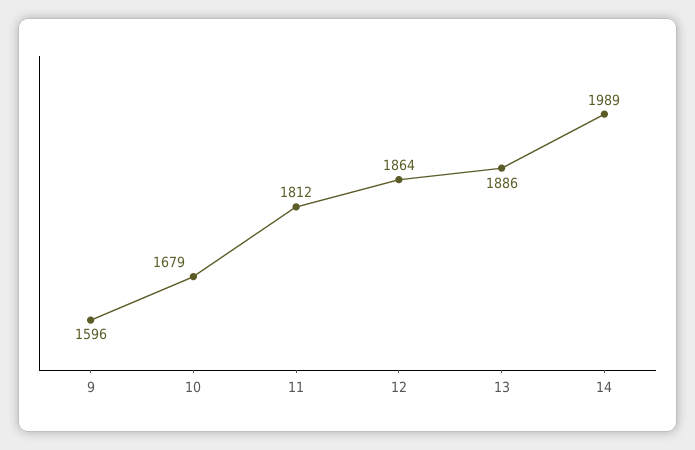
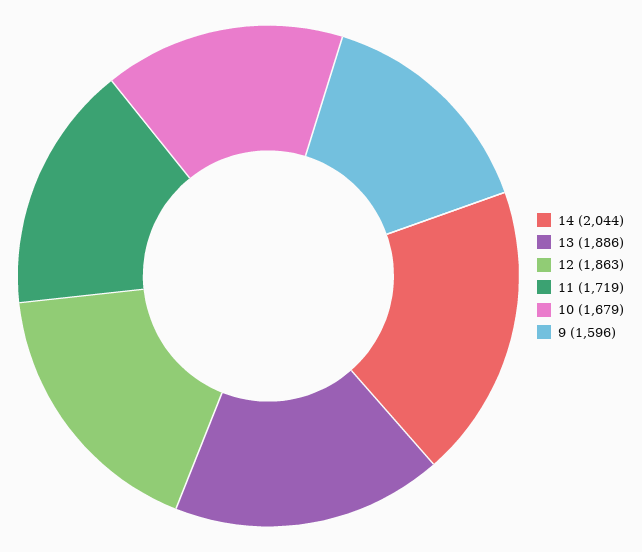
  {
    "9": 1596,
    "10": 1679,
-   "11": 1812,
+   "11": 1719,
-   "12": 1864,
+   "12": 1863,
    "13": 1886,
-   "14": 1989
+   "14": 2044
  }

